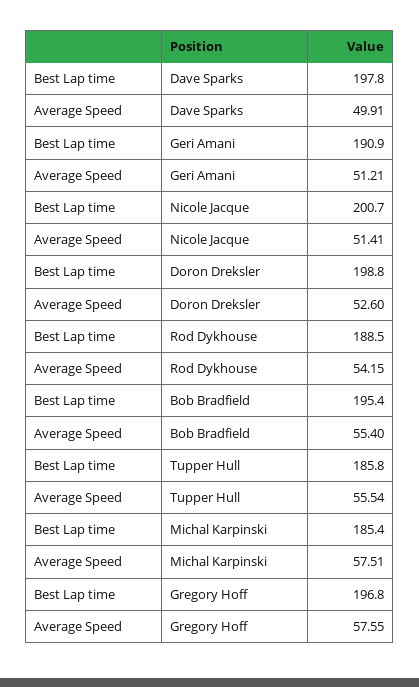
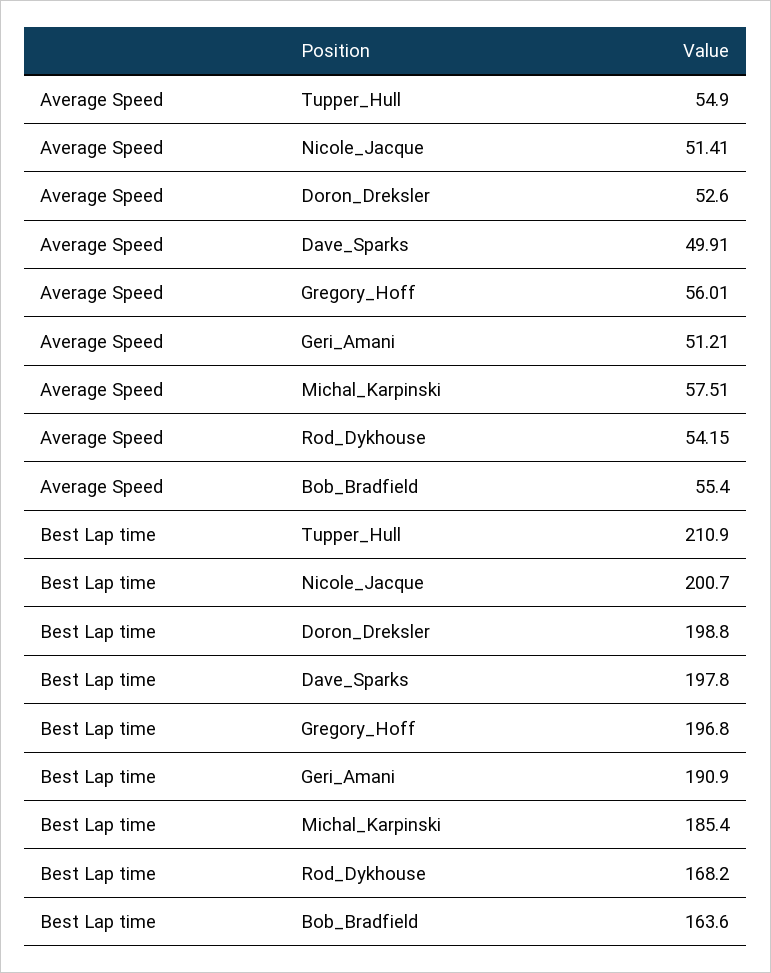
  {
    "Best Lap time": {
      "Dave Sparks": 197.8,
      "Geri Amani": 190.9,
      "Nicole Jacque": 200.7,
      "Doron Dreksler": 198.8,
-     "Rod Dykhouse": 188.5,
+     "Rod Dykhouse": 168.2,
-     "Bob Bradfield": 195.4,
+     "Bob Bradfield": 163.6,
-     "Tupper Hull": 185.8,
+     "Tupper Hull": 210.9,
      "Michal Karpinski": 185.4,
      "Gregory Hoff": 196.8
    },
    "Average Speed": {
      "Dave Sparks": 49.91,
      "Geri Amani": 51.21,
      "Nicole Jacque": 51.41,
      "Doron Dreksler": 52.6,
      "Rod Dykhouse": 54.15,
      "Bob Bradfield": 55.4,
-     "Tupper Hull": 55.54,
+     "Tupper Hull": 54.9,
      "Michal Karpinski": 57.51,
-     "Gregory Hoff": 57.55
+     "Gregory Hoff": 56.01
    }
  }

